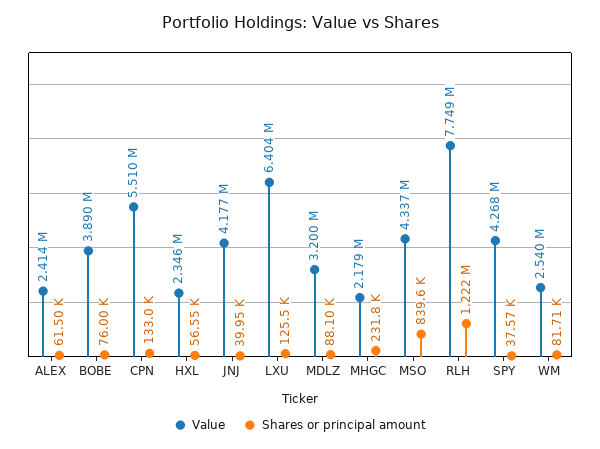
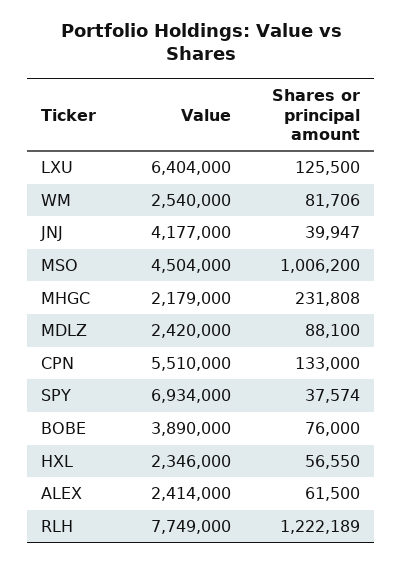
  {
    "Value": {
      "ALEX": 2414000,
      "BOBE": 3890000,
      "CPN": 5510000,
      "HXL": 2346000,
      "JNJ": 4177000,
      "LXU": 6404000,
-     "MDLZ": 3200000,
+     "MDLZ": 2420000,
      "MHGC": 2179000,
-     "MSO": 4337000,
+     "MSO": 4504000,
      "RLH": 7749000,
-     "SPY": 4268000,
+     "SPY": 6934000,
      "WM": 2540000
    },
    "Shares or principal amount": {
      "ALEX": 61500,
      "BOBE": 76000,
      "CPN": 133000,
      "HXL": 56550,
      "JNJ": 39947,
      "LXU": 125500,
      "MDLZ": 88100,
      "MHGC": 231808,
-     "MSO": 839600,
+     "MSO": 1006200,
      "RLH": 1222189,
      "SPY": 37574,
      "WM": 81706
    }
  }

